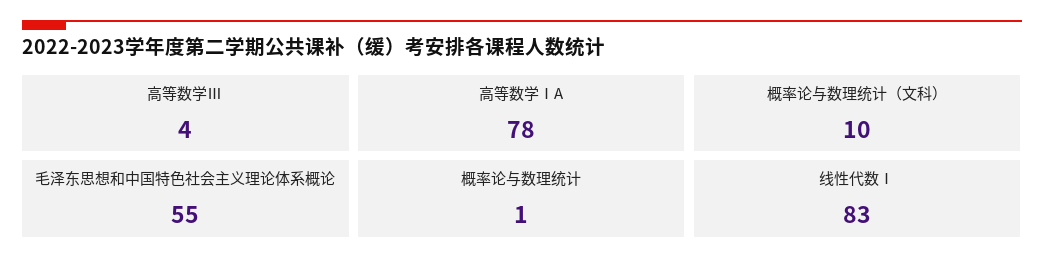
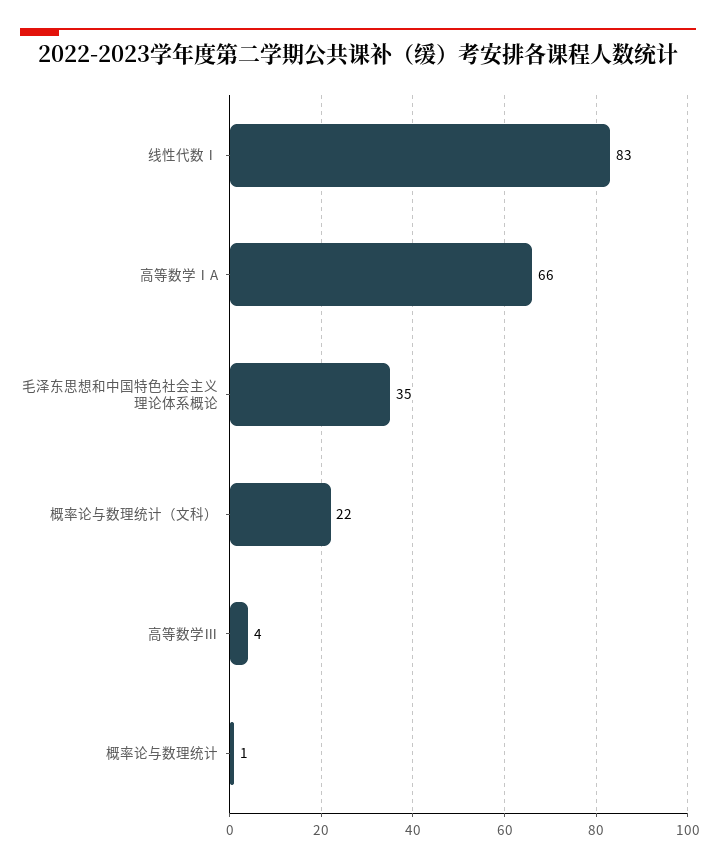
  {
    "高等数学Ⅲ": 4,
-   "高等数学ⅠA": 78,
+   "高等数学ⅠA": 66,
-   "概率论与数理统计（文科）": 10,
+   "概率论与数理统计（文科）": 22,
-   "毛泽东思想和中国特色社会主义理论体系概论": 55,
+   "毛泽东思想和中国特色社会主义理论体系概论": 35,
    "概率论与数理统计": 1,
    "线性代数Ⅰ": 83
  }

